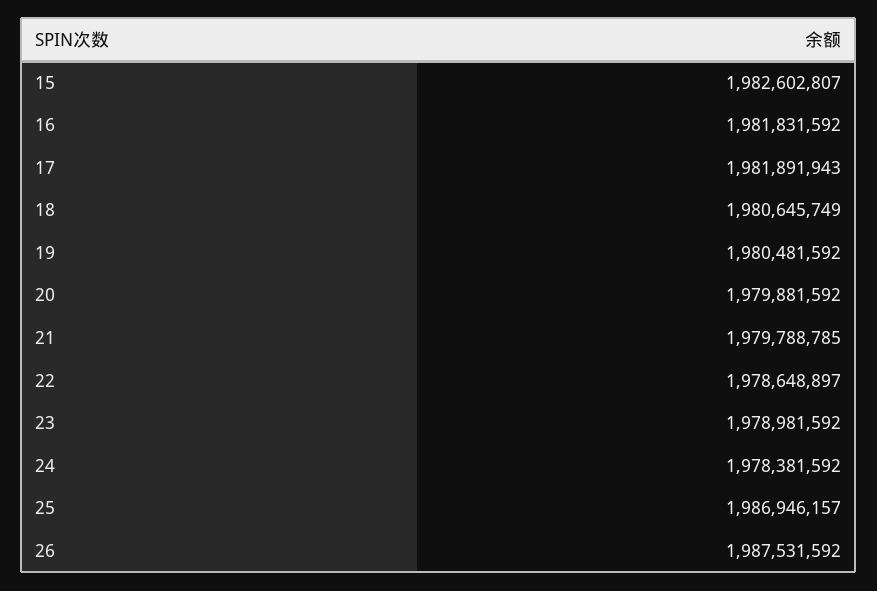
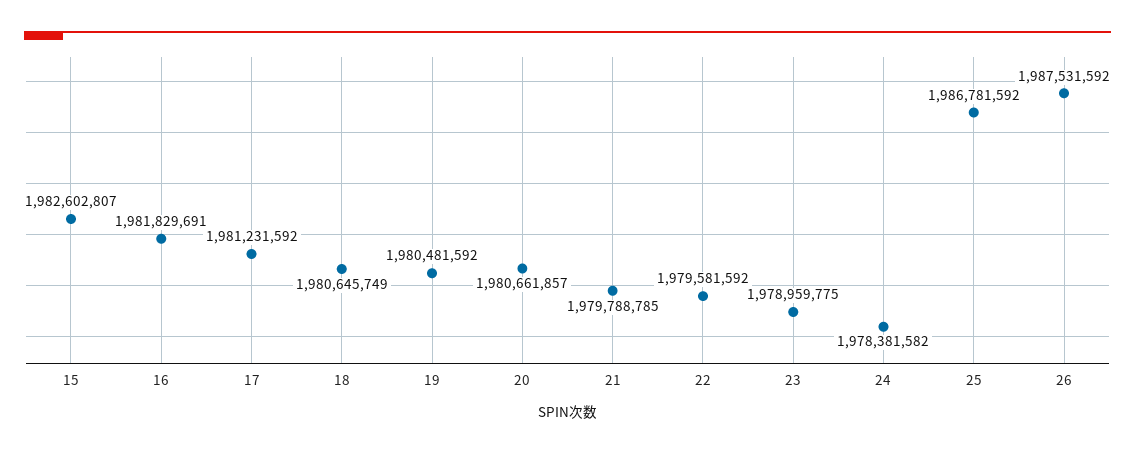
  {
    "15": 1982602807,
-   "16": 1981831592,
+   "16": 1981829691,
-   "17": 1981891943,
+   "17": 1981231592,
    "18": 1980645749,
    "19": 1980481592,
-   "20": 1979881592,
+   "20": 1980661857,
    "21": 1979788785,
-   "22": 1978648897,
+   "22": 1979581592,
-   "23": 1978981592,
+   "23": 1978959775,
-   "24": 1978381592,
+   "24": 1978381582,
-   "25": 1986946157,
+   "25": 1986781592,
    "26": 1987531592
  }

